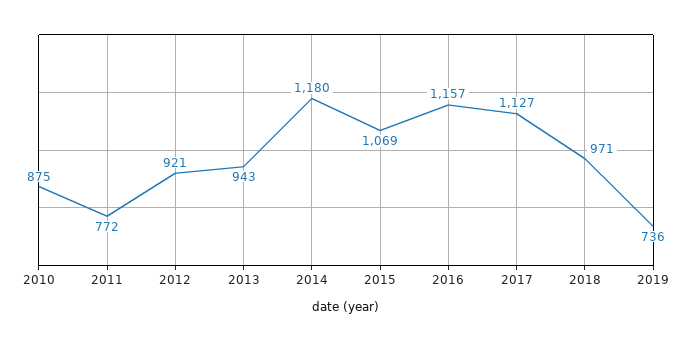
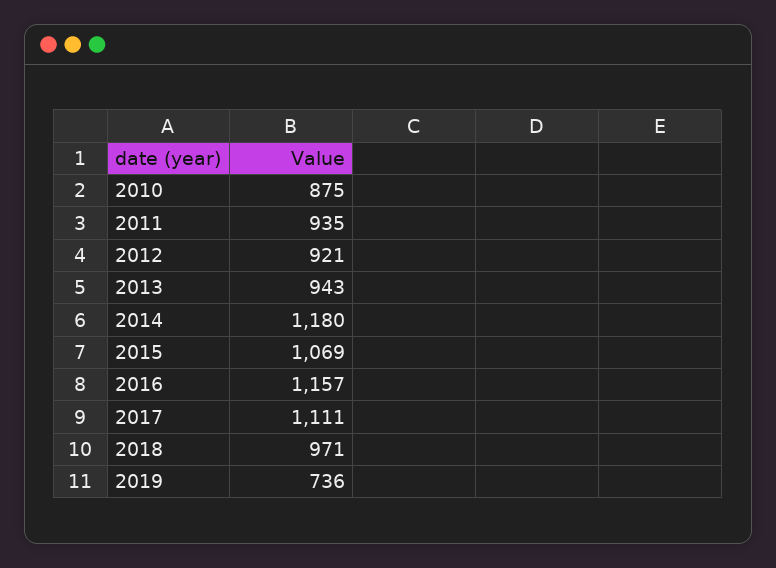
  {
    "2010": 875,
-   "2011": 772,
+   "2011": 935,
    "2012": 921,
    "2013": 943,
    "2014": 1180,
    "2015": 1069,
    "2016": 1157,
-   "2017": 1127,
+   "2017": 1111,
    "2018": 971,
    "2019": 736
  }

